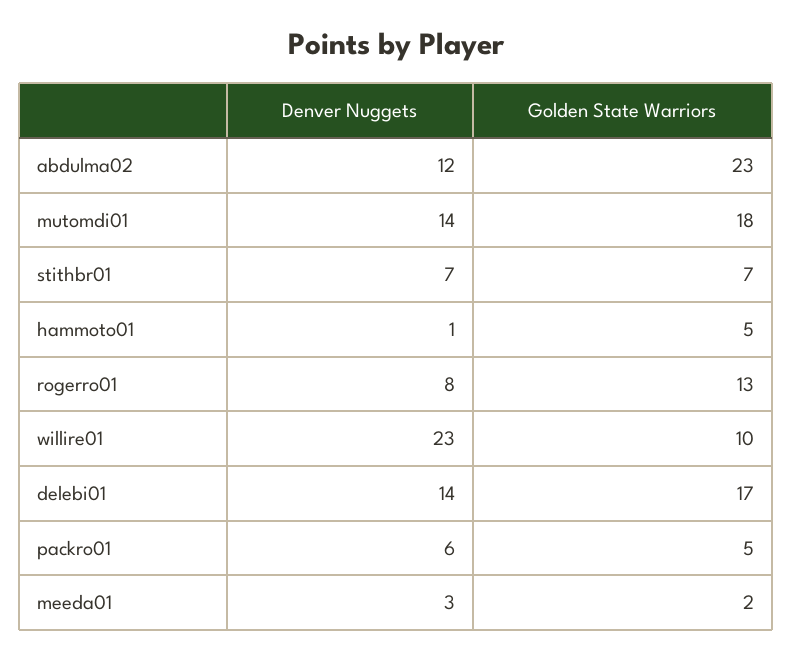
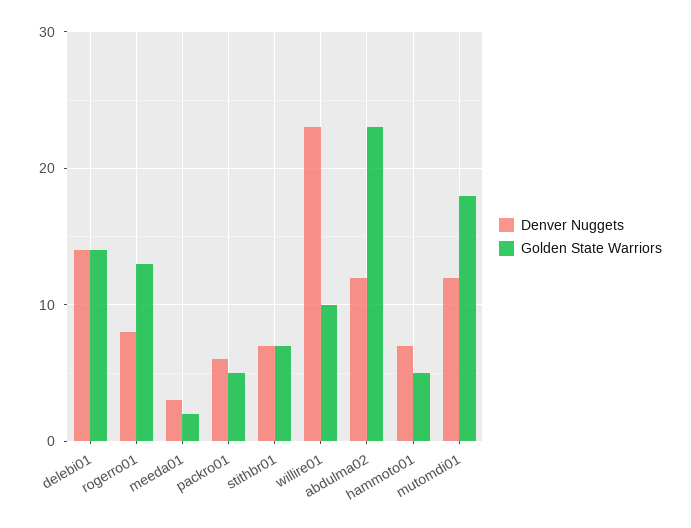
  {
    "Denver Nuggets": {
      "abdulma02": 12,
-     "mutomdi01": 14,
+     "mutomdi01": 12,
      "stithbr01": 7,
-     "hammoto01": 1,
+     "hammoto01": 7,
      "rogerro01": 8,
      "willire01": 23,
      "delebi01": 14,
      "packro01": 6,
      "meeda01": 3
    },
    "Golden State Warriors": {
      "abdulma02": 23,
      "mutomdi01": 18,
      "stithbr01": 7,
      "hammoto01": 5,
      "rogerro01": 13,
      "willire01": 10,
-     "delebi01": 17,
+     "delebi01": 14,
      "packro01": 5,
      "meeda01": 2
    }
  }

